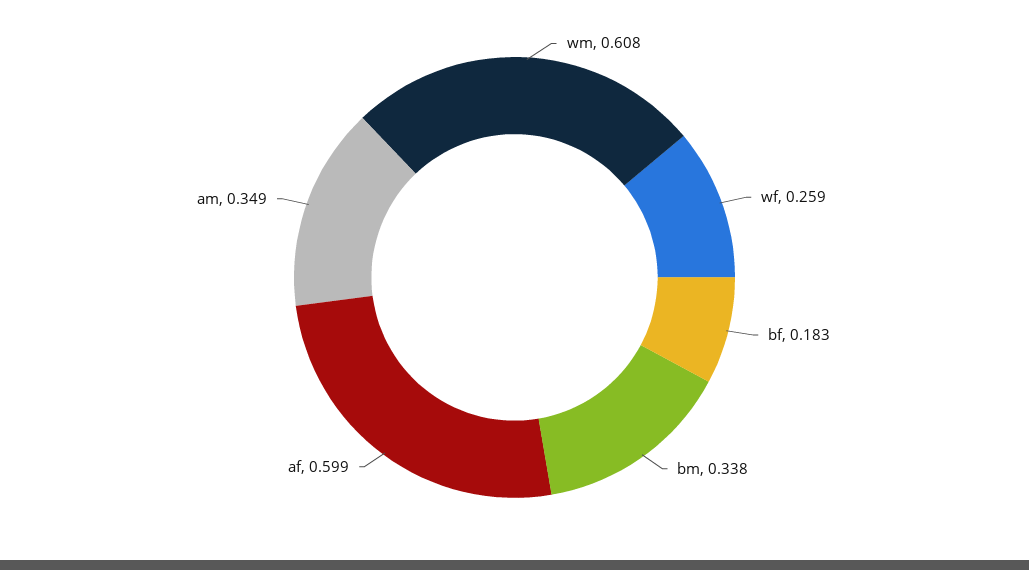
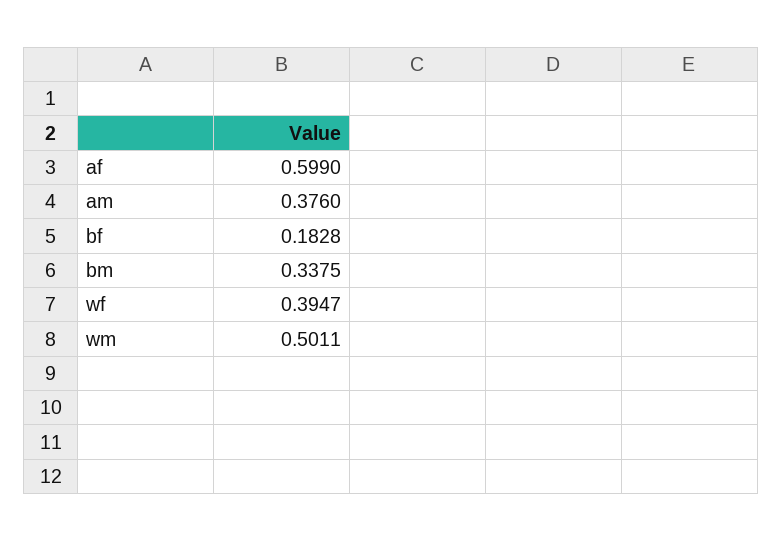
  {
-   "wm": 0.608,
+   "wm": 0.5011,
-   "wf": 0.259,
+   "wf": 0.3947,
    "bf": 0.1828,
    "bm": 0.3375,
    "af": 0.599,
-   "am": 0.349
+   "am": 0.376
  }

